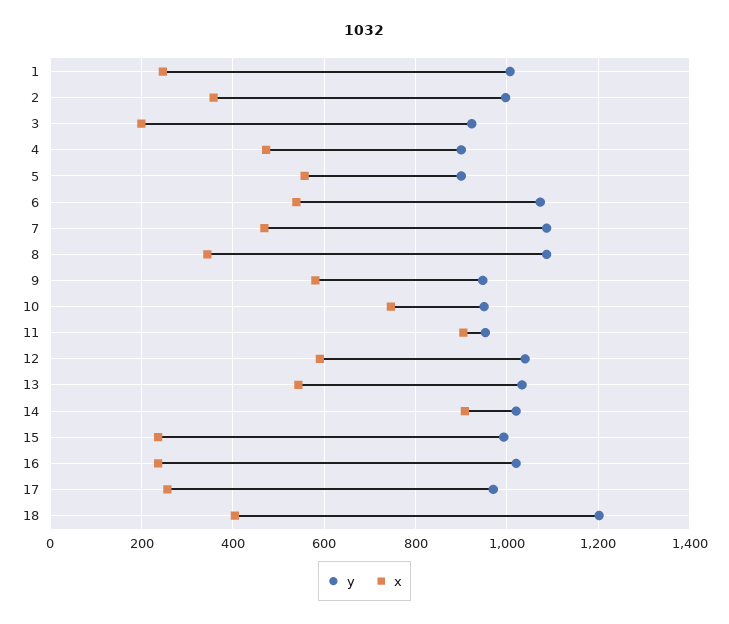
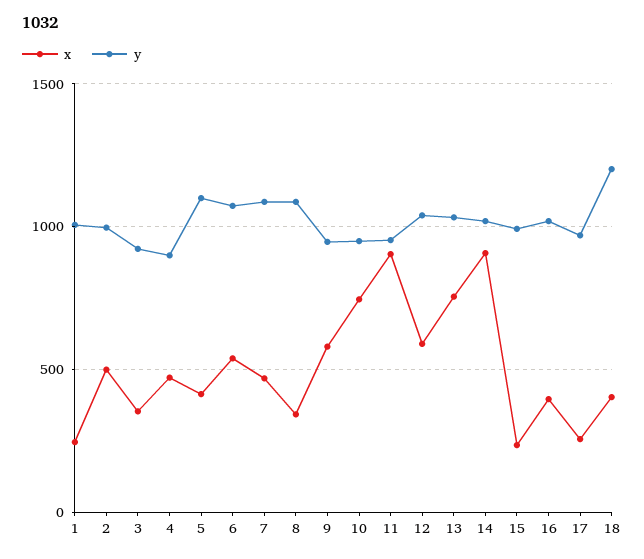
  {
    "y": {
      "1": 1000,
      "2": 1000,
      "3": 920,
      "4": 900,
-     "5": 900,
+     "5": 1100,
      "6": 1080,
      "7": 1080,
      "8": 1080,
      "9": 940,
      "10": 960,
      "11": 960,
      "12": 1040,
      "13": 1040,
      "14": 1020,
      "15": 1000,
      "16": 1020,
      "17": 980,
      "18": 1200
    },
    "x": {
      "1": 240,
-     "2": 360,
+     "2": 500,
-     "3": 200,
+     "3": 350,
      "4": 480,
-     "5": 560,
+     "5": 400,
      "6": 540,
      "7": 460,
      "8": 340,
      "9": 580,
      "10": 740,
      "11": 900,
      "12": 600,
-     "13": 540,
+     "13": 750,
      "14": 900,
      "15": 240,
-     "16": 240,
+     "16": 400,
      "17": 260,
      "18": 400
    }
  }

